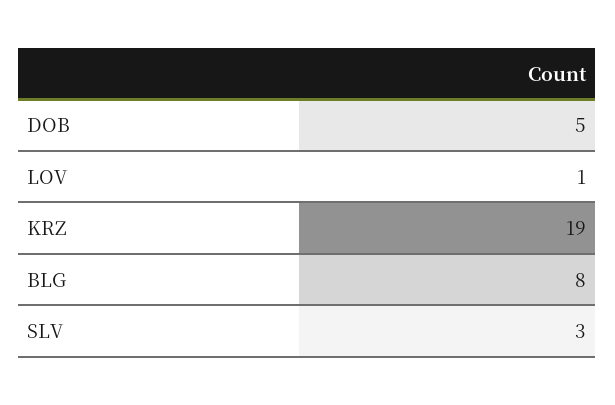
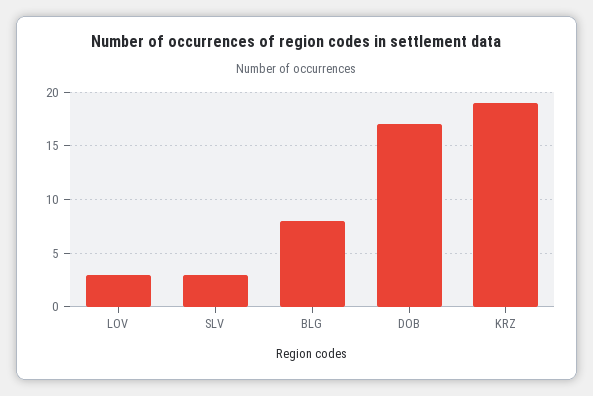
  {
-   "DOB": 5,
+   "DOB": 17,
-   "LOV": 1,
+   "LOV": 3,
    "KRZ": 19,
    "BLG": 8,
    "SLV": 3
  }

